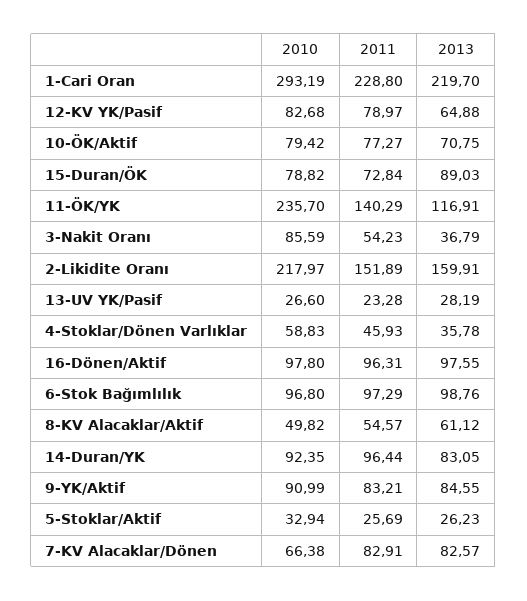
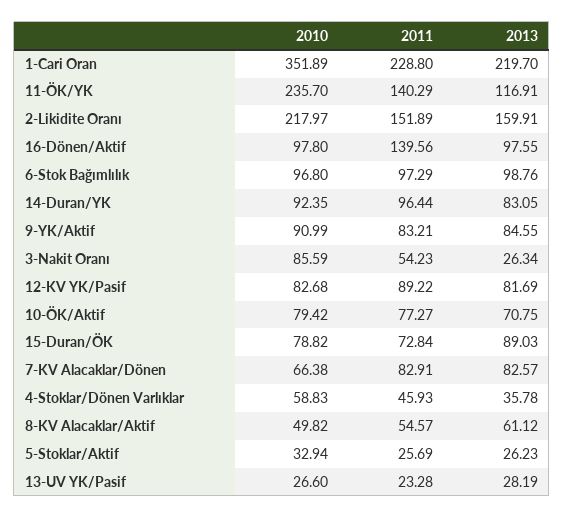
  {
    "2010": {
-     "1-Cari Oran": 293.19,
+     "1-Cari Oran": 351.89,
      "12-KV YK/Pasif": 82.68,
      "10-ÖK/Aktif": 79.42,
      "15-Duran/ÖK": 78.82,
      "11-ÖK/YK": 235.7,
      "3-Nakit Oranı": 85.59,
      "2-Likidite Oranı": 217.97,
      "13-UV YK/Pasif": 26.6,
      "4-Stoklar/Dönen Varlıklar": 58.83,
      "16-Dönen/Aktif": 97.8,
      "6-Stok Bağımlılık": 96.8,
      "8-KV Alacaklar/Aktif": 49.82,
      "14-Duran/YK": 92.35,
      "9-YK/Aktif": 90.99,
      "5-Stoklar/Aktif": 32.94,
      "7-KV Alacaklar/Dönen": 66.38
    },
    "2011": {
      "1-Cari Oran": 228.8,
-     "12-KV YK/Pasif": 78.97,
+     "12-KV YK/Pasif": 89.22,
      "10-ÖK/Aktif": 77.27,
      "15-Duran/ÖK": 72.84,
      "11-ÖK/YK": 140.29,
      "3-Nakit Oranı": 54.23,
      "2-Likidite Oranı": 151.89,
      "13-UV YK/Pasif": 23.28,
      "4-Stoklar/Dönen Varlıklar": 45.93,
-     "16-Dönen/Aktif": 96.31,
+     "16-Dönen/Aktif": 139.56,
      "6-Stok Bağımlılık": 97.29,
      "8-KV Alacaklar/Aktif": 54.57,
      "14-Duran/YK": 96.44,
      "9-YK/Aktif": 83.21,
      "5-Stoklar/Aktif": 25.69,
      "7-KV Alacaklar/Dönen": 82.91
    },
    "2013": {
      "1-Cari Oran": 219.7,
-     "12-KV YK/Pasif": 64.88,
+     "12-KV YK/Pasif": 81.69,
      "10-ÖK/Aktif": 70.75,
      "15-Duran/ÖK": 89.03,
      "11-ÖK/YK": 116.91,
-     "3-Nakit Oranı": 36.79,
+     "3-Nakit Oranı": 26.34,
      "2-Likidite Oranı": 159.91,
      "13-UV YK/Pasif": 28.19,
      "4-Stoklar/Dönen Varlıklar": 35.78,
      "16-Dönen/Aktif": 97.55,
      "6-Stok Bağımlılık": 98.76,
      "8-KV Alacaklar/Aktif": 61.12,
      "14-Duran/YK": 83.05,
      "9-YK/Aktif": 84.55,
      "5-Stoklar/Aktif": 26.23,
      "7-KV Alacaklar/Dönen": 82.57
    }
  }

